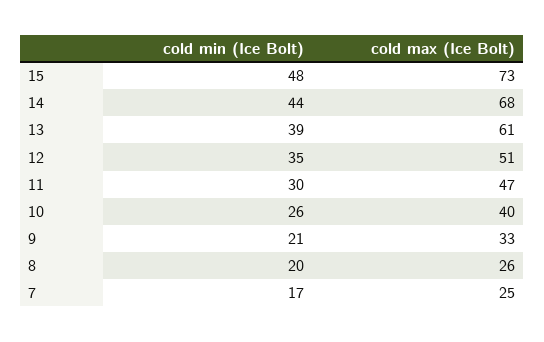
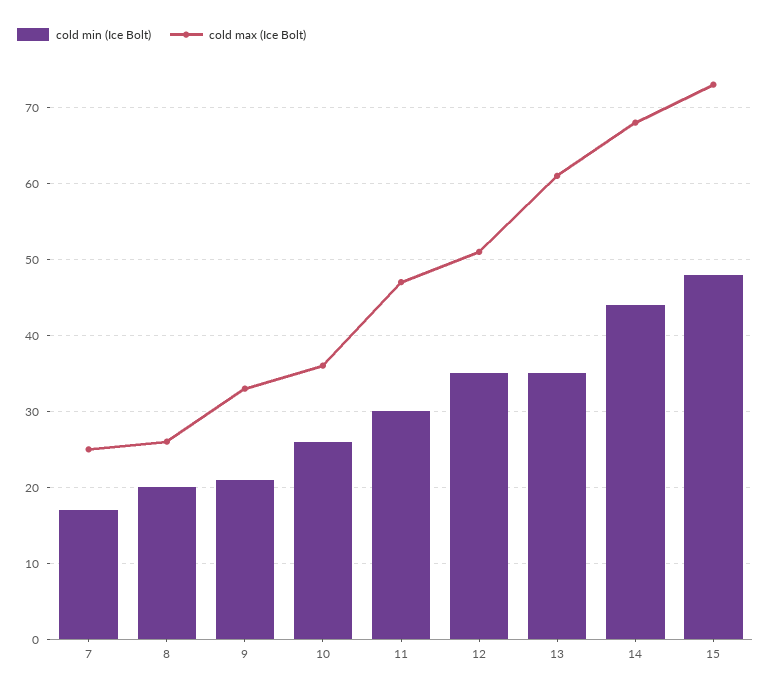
  {
    "cold min (Ice Bolt)": {
      "15": 48,
      "14": 44,
-     "13": 39,
+     "13": 35,
      "12": 35,
      "11": 30,
      "10": 26,
      "9": 21,
      "8": 20,
      "7": 17
    },
    "cold max (Ice Bolt)": {
      "15": 73,
      "14": 68,
      "13": 61,
      "12": 51,
      "11": 47,
-     "10": 40,
+     "10": 36,
      "9": 33,
      "8": 26,
      "7": 25
    }
  }

